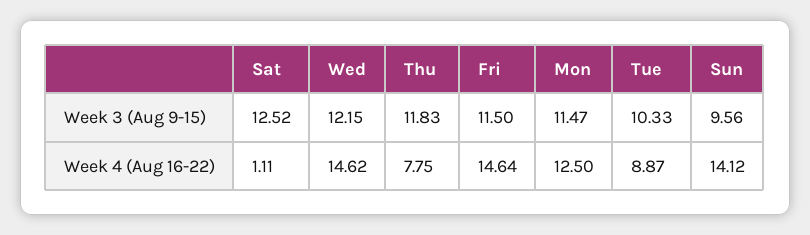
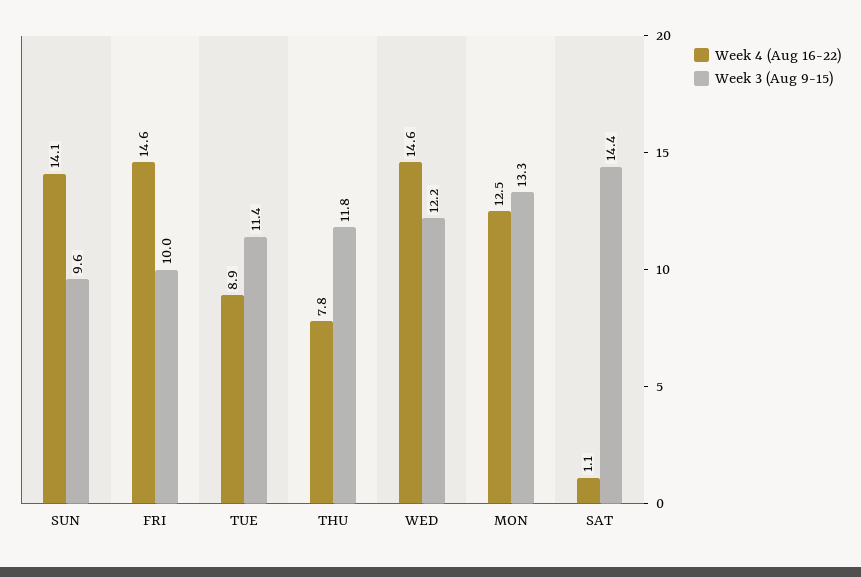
  {
    "Week 3 (Aug 9-15)": {
-     "Sat": 12.52,
+     "Sat": 14.4,
      "Wed": 12.15,
      "Thu": 11.83,
-     "Fri": 11.5,
+     "Fri": 10,
-     "Mon": 11.47,
+     "Mon": 13.3,
-     "Tue": 10.33,
+     "Tue": 11.4,
      "Sun": 9.56
    },
    "Week 4 (Aug 16-22)": {
      "Sat": 1.11,
      "Wed": 14.62,
      "Thu": 7.75,
      "Fri": 14.64,
      "Mon": 12.5,
      "Tue": 8.87,
      "Sun": 14.12
    }
  }

